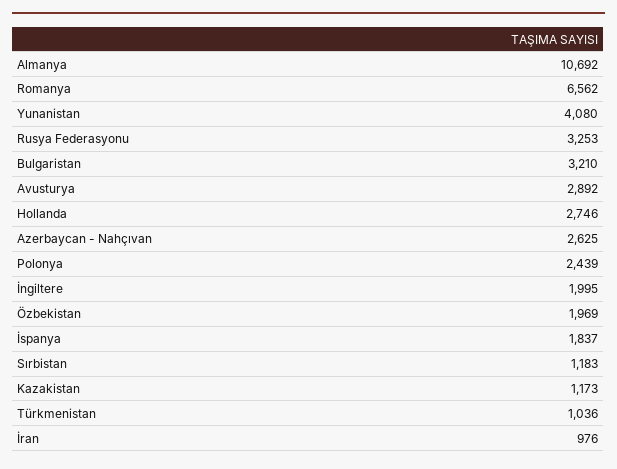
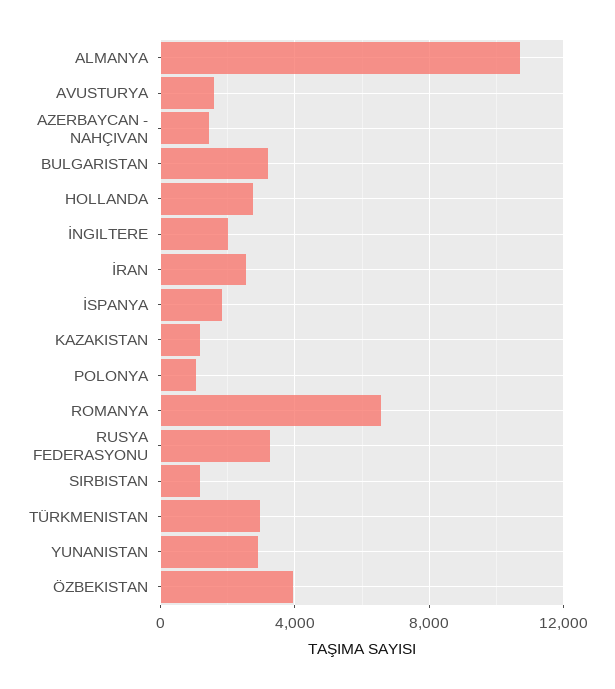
  {
    "Almanya": 10692,
    "Romanya": 6562,
-   "Yunanistan": 4080,
+   "Yunanistan": 3000,
    "Rusya Federasyonu": 3253,
    "Bulgaristan": 3210,
-   "Avusturya": 2892,
+   "Avusturya": 1500,
    "Hollanda": 2746,
-   "Azerbaycan - Nahçıvan": 2625,
+   "Azerbaycan - Nahçıvan": 1500,
-   "Polonya": 2439,
+   "Polonya": 1000,
    "İngiltere": 1995,
-   "Özbekistan": 1969,
+   "Özbekistan": 4000,
    "İspanya": 1837,
    "Sırbistan": 1183,
    "Kazakistan": 1173,
-   "Türkmenistan": 1036,
+   "Türkmenistan": 3000,
-   "İran": 976
+   "İran": 2500
  }

